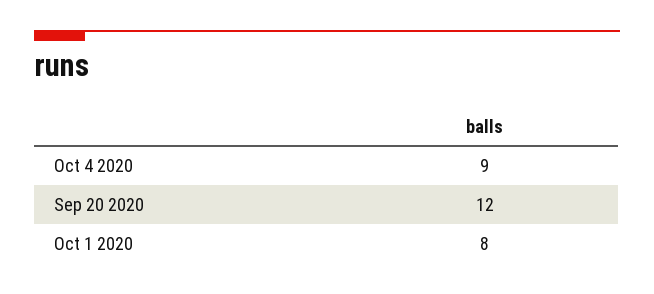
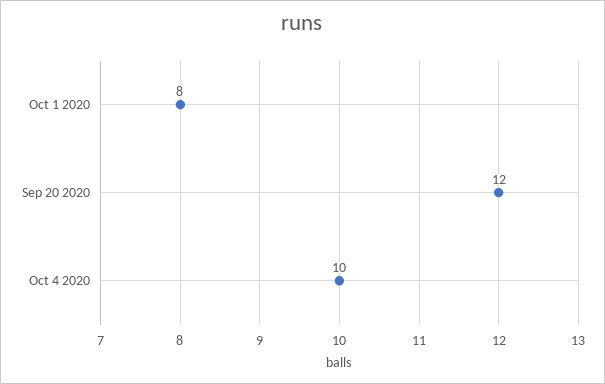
  {
-   "Oct 4 2020": 9,
+   "Oct 4 2020": 10,
    "Sep 20 2020": 12,
    "Oct 1 2020": 8
  }

